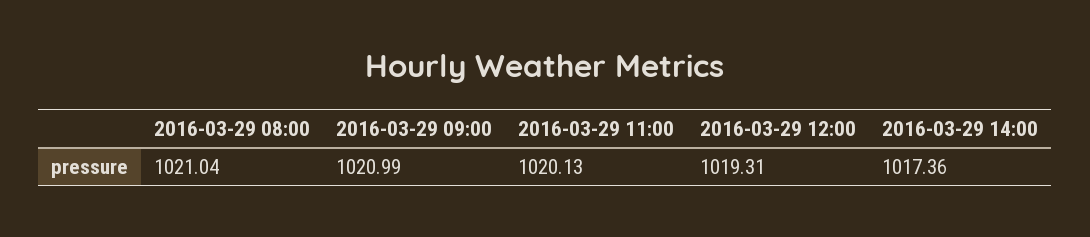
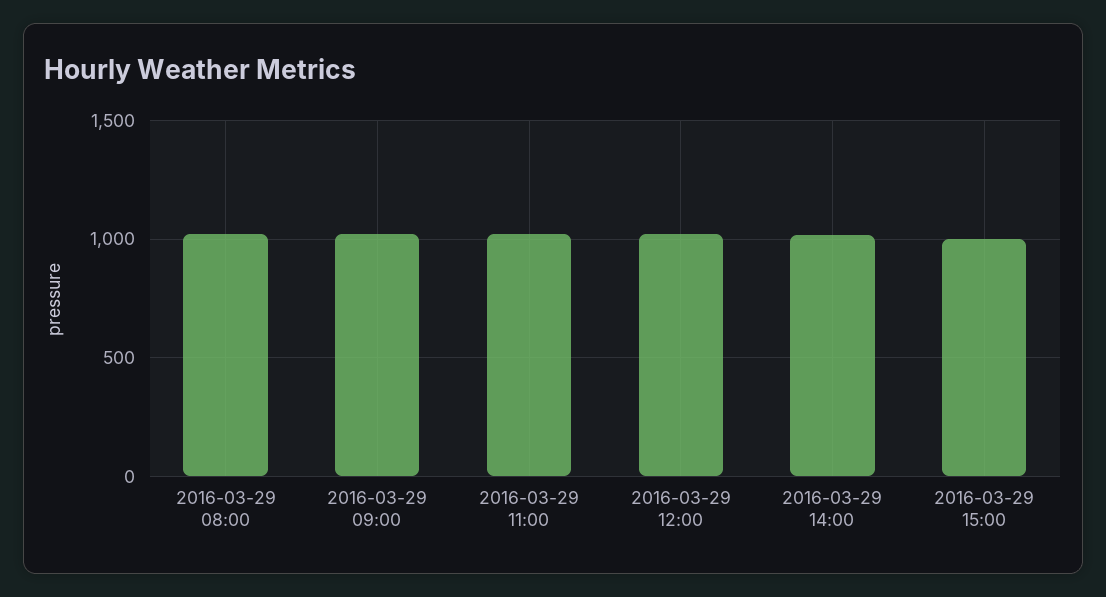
  {
    "2016-03-29 08:00": 1021.04,
    "2016-03-29 09:00": 1020.99,
    "2016-03-29 11:00": 1020.13,
    "2016-03-29 12:00": 1019.31,
-   "2016-03-29 14:00": 1017.36
+   "2016-03-29 14:00": 1017.36,
+   "2016-03-29 15:00": 1000
  }

